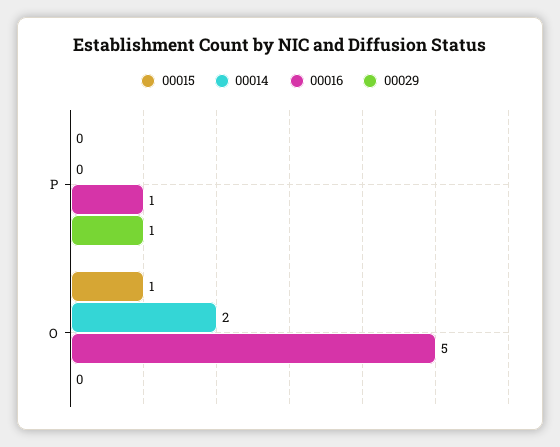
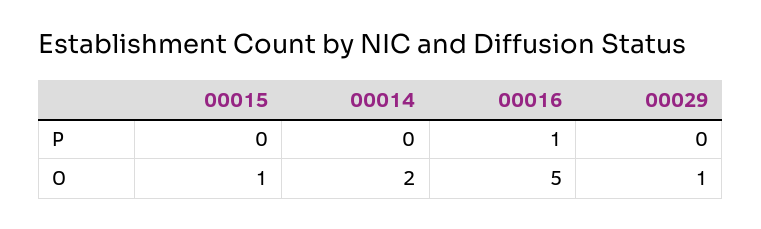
  {
    "00015": {
      "P": 0,
      "O": 1
    },
    "00014": {
      "P": 0,
      "O": 2
    },
    "00016": {
      "P": 1,
      "O": 5
    },
    "00029": {
-     "P": 1,
+     "P": 0,
-     "O": 0
+     "O": 1
    }
  }

